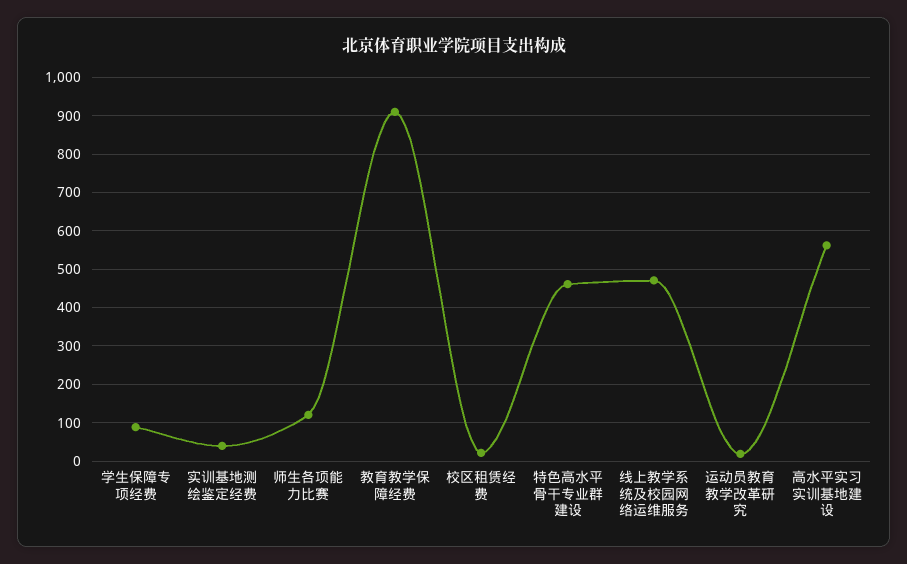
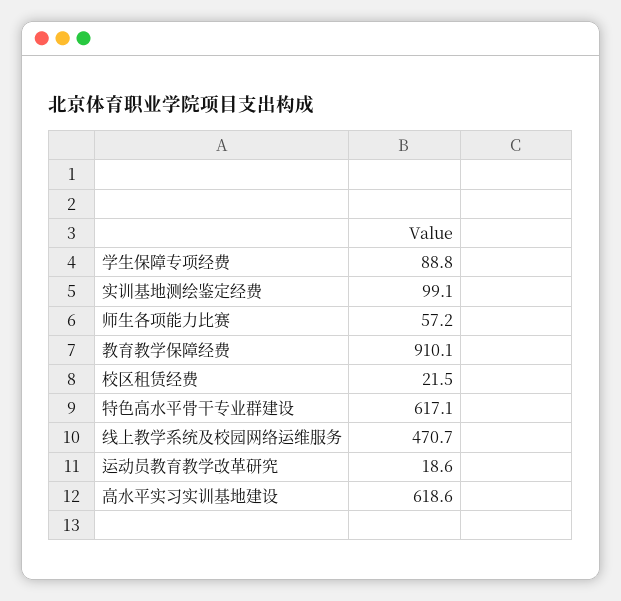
  {
    "学生保障专项经费": 88.8,
-   "实训基地测绘鉴定经费": 40,
+   "实训基地测绘鉴定经费": 99.1,
-   "师生各项能力比赛": 120,
+   "师生各项能力比赛": 57.2,
    "教育教学保障经费": 910.1,
    "校区租赁经费": 21.5,
-   "特色高水平骨干专业群建设": 460,
+   "特色高水平骨干专业群建设": 617.1,
    "线上教学系统及校园网络运维服务": 470.7,
    "运动员教育教学改革研究": 18.6,
-   "高水平实习实训基地建设": 560
+   "高水平实习实训基地建设": 618.6
  }

